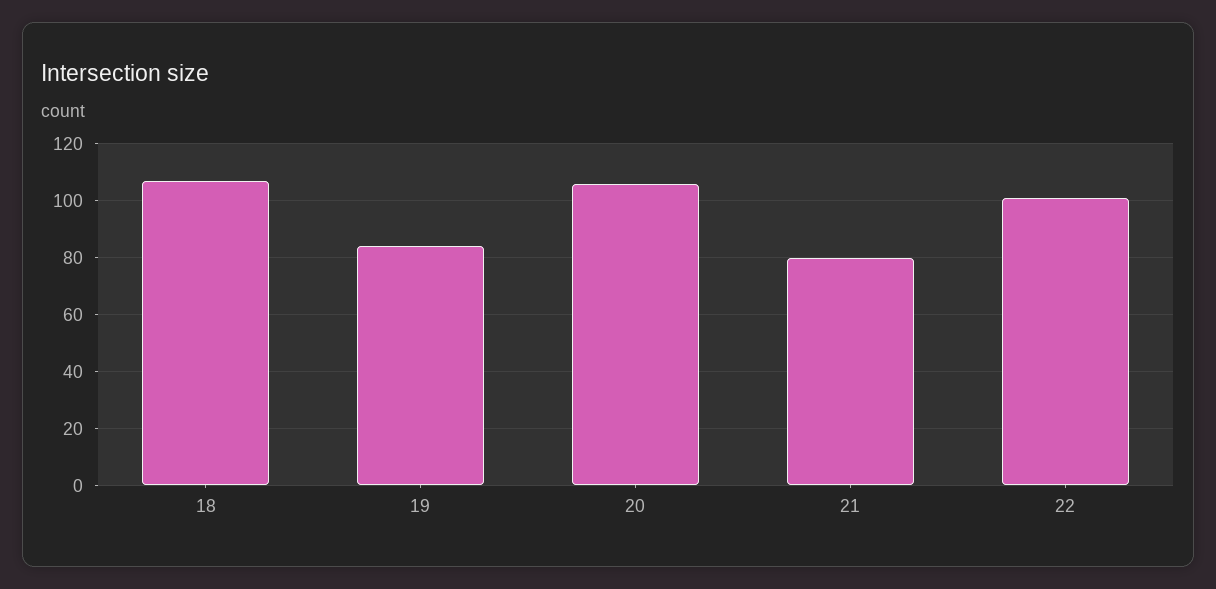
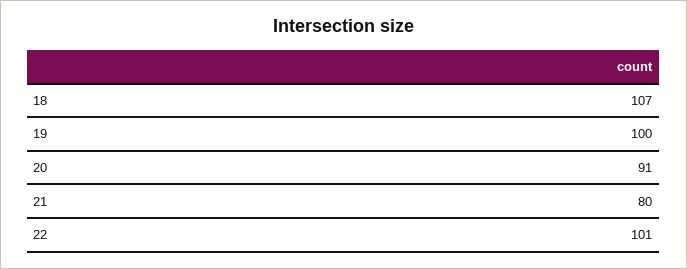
  {
    "18": 107,
-   "19": 85,
+   "19": 100,
-   "20": 105,
+   "20": 91,
    "21": 80,
    "22": 101
  }

